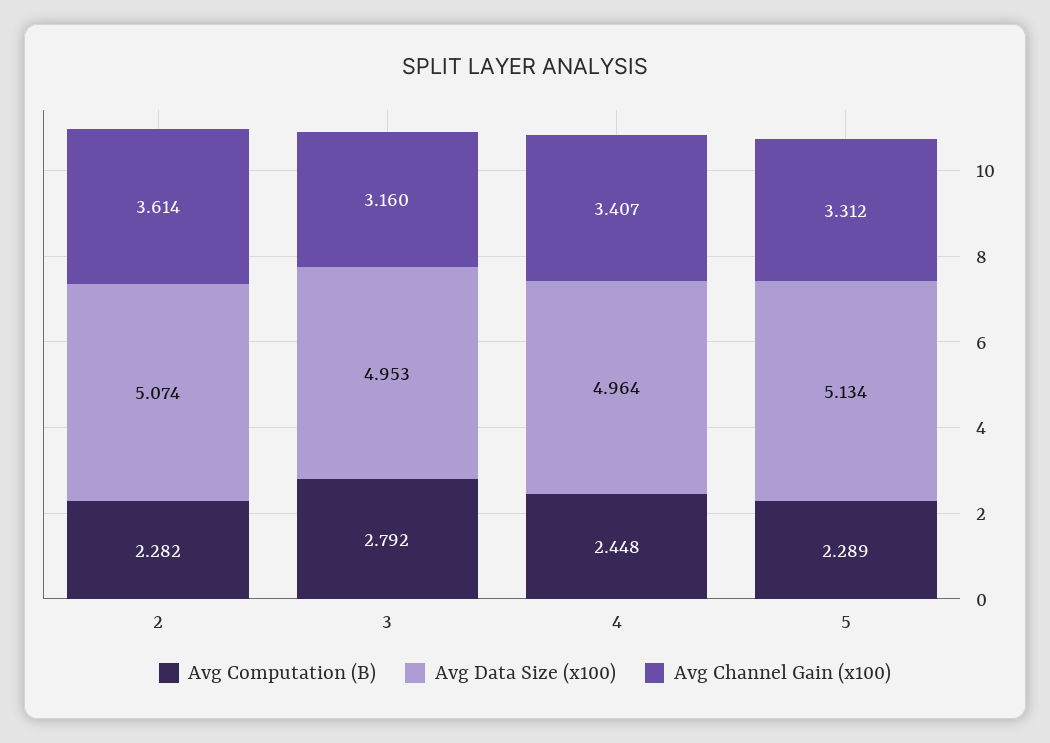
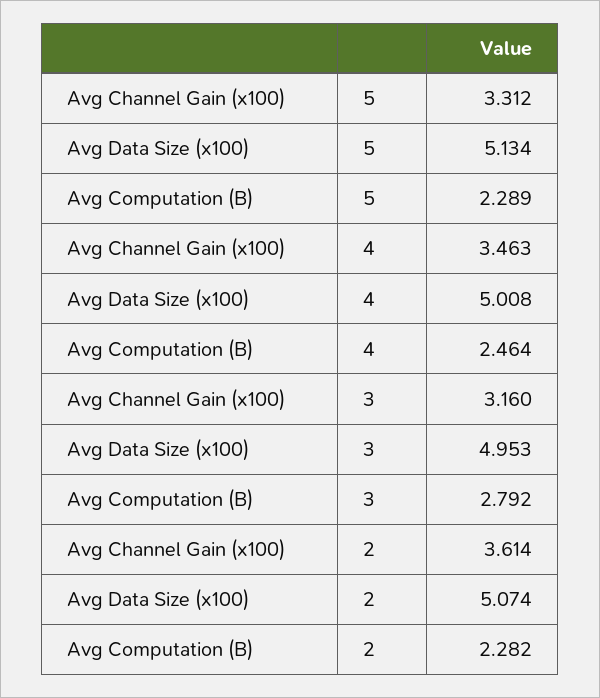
  {
    "Avg Computation (B)": {
      "2": 2.282,
      "3": 2.792,
-     "4": 2.448,
+     "4": 2.464,
      "5": 2.289
    },
    "Avg Data Size (x100)": {
      "2": 5.074,
      "3": 4.953,
-     "4": 4.964,
+     "4": 5.008,
      "5": 5.134
    },
    "Avg Channel Gain (x100)": {
      "2": 3.614,
      "3": 3.16,
-     "4": 3.407,
+     "4": 3.463,
      "5": 3.312
    }
  }

